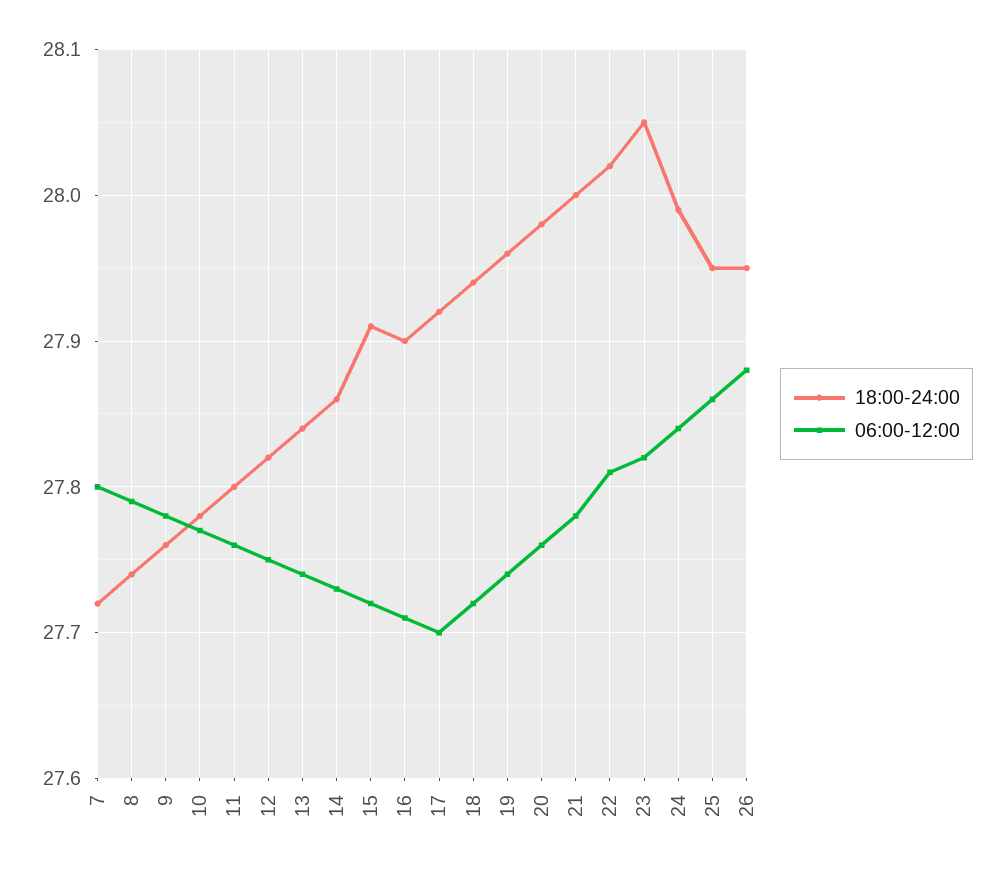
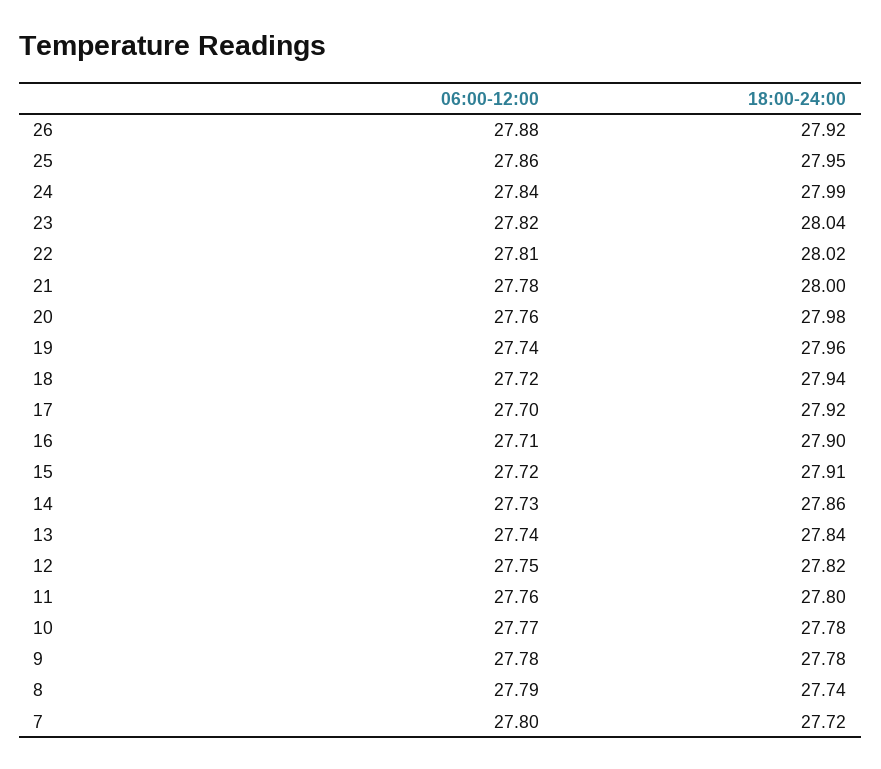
  {
    "18:00-24:00": {
      "7": 27.72,
      "8": 27.74,
-     "9": 27.76,
+     "9": 27.78,
      "10": 27.78,
      "11": 27.8,
      "12": 27.82,
      "13": 27.84,
      "14": 27.86,
      "15": 27.91,
      "16": 27.9,
      "17": 27.92,
      "18": 27.94,
      "19": 27.96,
      "20": 27.98,
      "21": 28,
      "22": 28.02,
-     "23": 28.05,
+     "23": 28.04,
      "24": 27.99,
      "25": 27.95,
-     "26": 27.95
+     "26": 27.92
    },
    "06:00-12:00": {
      "7": 27.8,
      "8": 27.79,
      "9": 27.78,
      "10": 27.77,
      "11": 27.76,
      "12": 27.75,
      "13": 27.74,
      "14": 27.73,
      "15": 27.72,
      "16": 27.71,
      "17": 27.7,
      "18": 27.72,
      "19": 27.74,
      "20": 27.76,
      "21": 27.78,
      "22": 27.81,
      "23": 27.82,
      "24": 27.84,
      "25": 27.86,
      "26": 27.88
    }
  }

